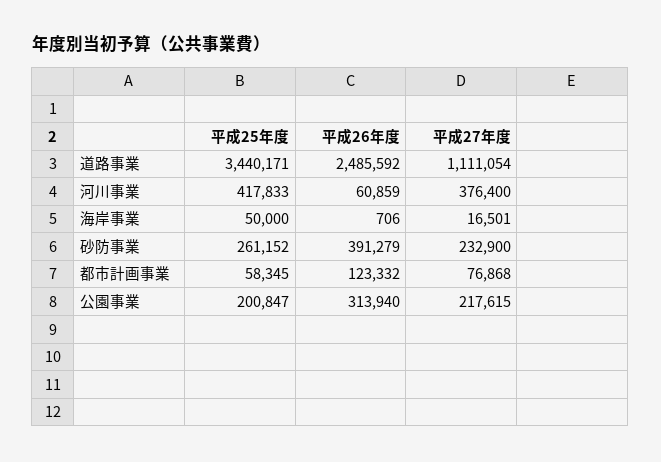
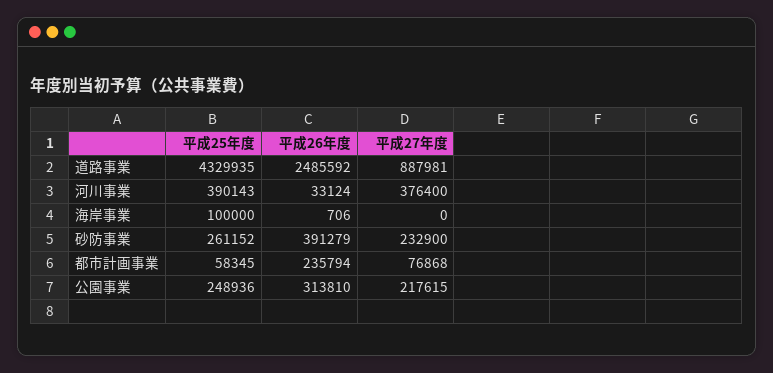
  {
    "平成25年度": {
-     "道路事業": 3440171,
+     "道路事業": 4329935,
-     "河川事業": 417833,
+     "河川事業": 390143,
-     "海岸事業": 50000,
+     "海岸事業": 100000,
      "砂防事業": 261152,
      "都市計画事業": 58345,
-     "公園事業": 200847
+     "公園事業": 248936
    },
    "平成26年度": {
      "道路事業": 2485592,
-     "河川事業": 60859,
+     "河川事業": 33124,
      "海岸事業": 706,
      "砂防事業": 391279,
-     "都市計画事業": 123332,
+     "都市計画事業": 235794,
-     "公園事業": 313940
+     "公園事業": 313810
    },
    "平成27年度": {
-     "道路事業": 1111054,
+     "道路事業": 887981,
      "河川事業": 376400,
-     "海岸事業": 16501,
+     "海岸事業": 0,
      "砂防事業": 232900,
      "都市計画事業": 76868,
      "公園事業": 217615
    }
  }

